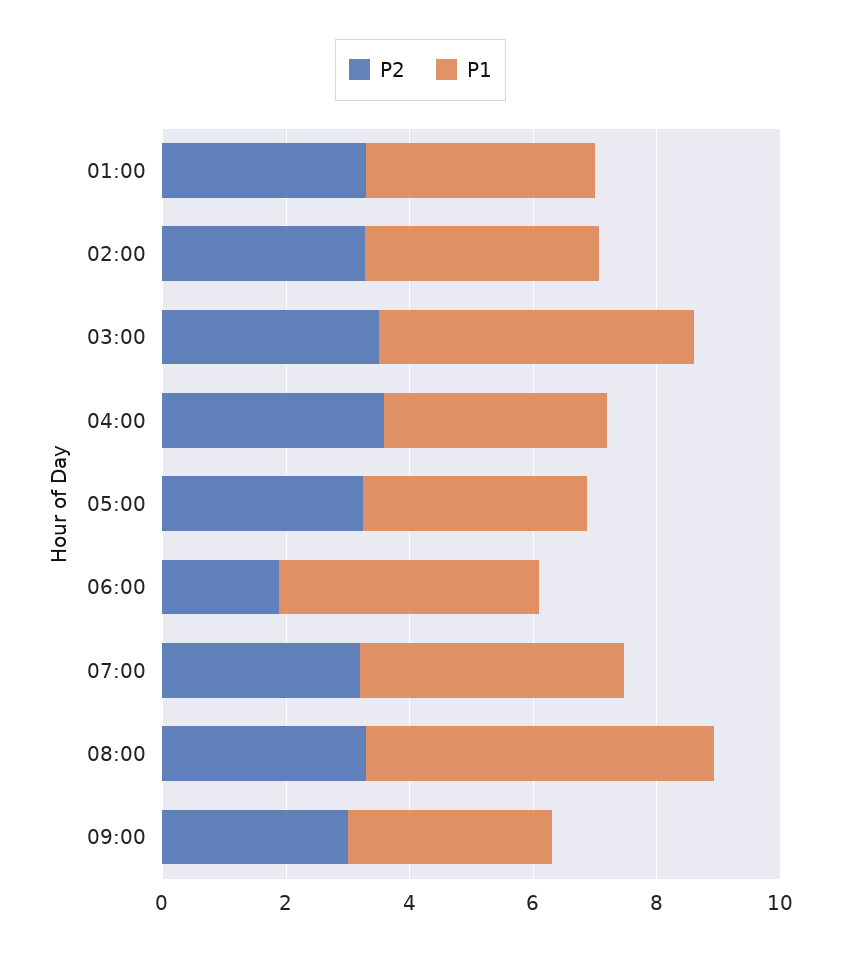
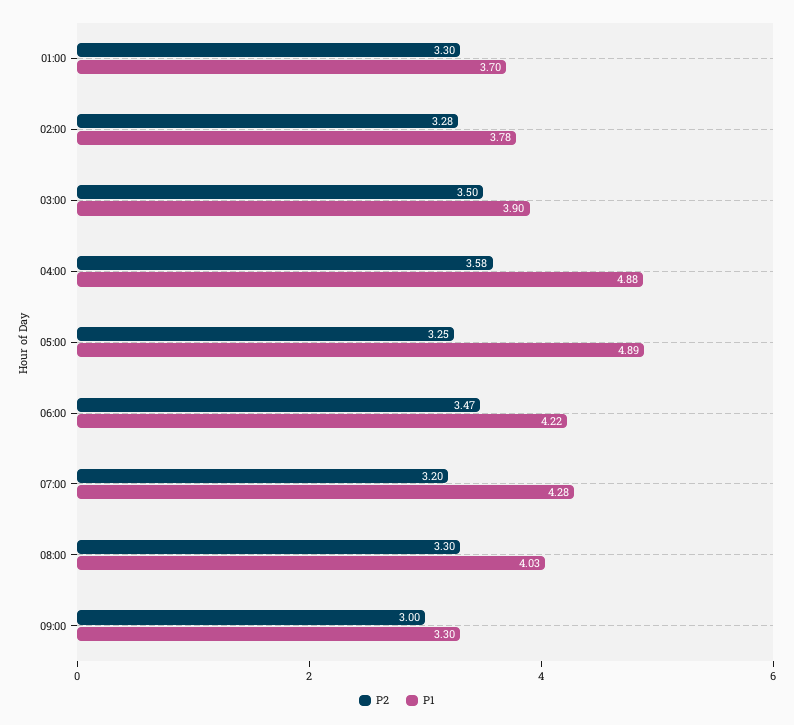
  {
    "P2": {
      "01:00": 3.3,
      "02:00": 3.28,
      "03:00": 3.5,
      "04:00": 3.58,
      "05:00": 3.25,
-     "06:00": 2,
+     "06:00": 3.47,
      "07:00": 3.2,
      "08:00": 3.3,
      "09:00": 3
    },
    "P1": {
      "01:00": 3.7,
      "02:00": 3.78,
-     "03:00": 5,
+     "03:00": 3.9,
-     "04:00": 3.5,
+     "04:00": 4.88,
-     "05:00": 3.5,
+     "05:00": 4.89,
      "06:00": 4.22,
      "07:00": 4.28,
-     "08:00": 5.5,
+     "08:00": 4.03,
      "09:00": 3.3
    }
  }

